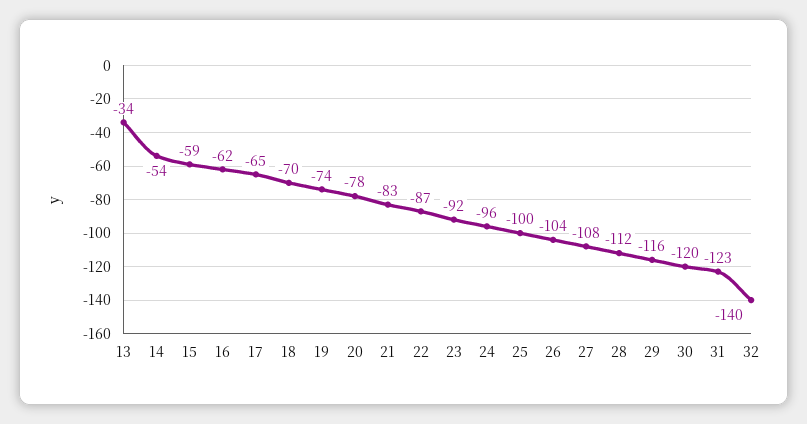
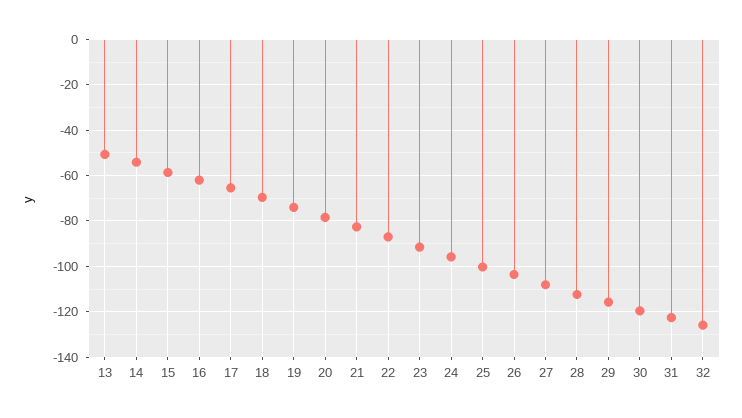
  {
-   "13": -34,
+   "13": -50,
    "14": -54,
    "15": -59,
    "16": -62,
    "17": -65,
    "18": -70,
    "19": -74,
    "20": -78,
    "21": -83,
    "22": -87,
    "23": -92,
    "24": -96,
    "25": -100,
    "26": -104,
    "27": -108,
    "28": -112,
    "29": -116,
    "30": -120,
    "31": -123,
-   "32": -140
+   "32": -125
  }

